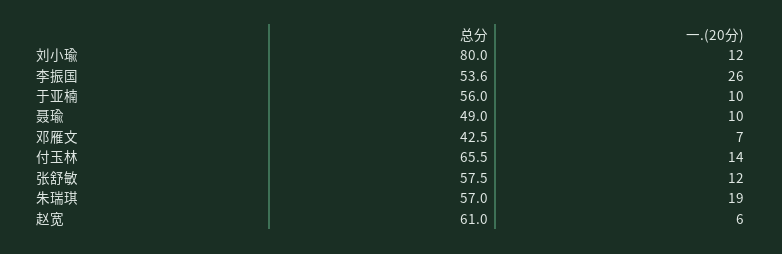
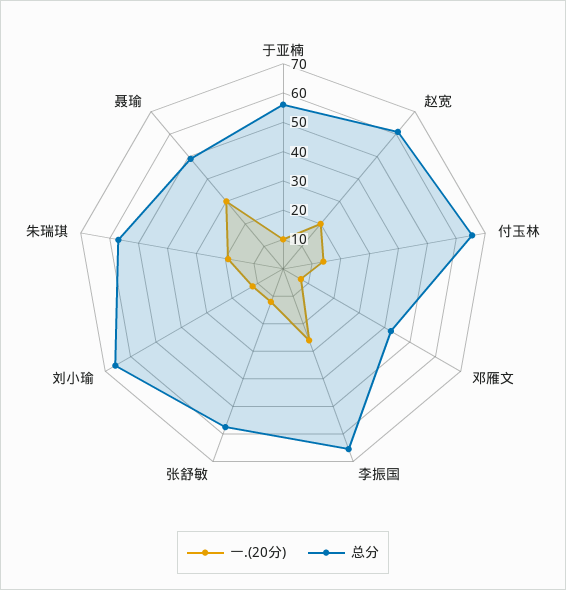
  {
    "总分": {
-     "刘小瑜": 80,
+     "刘小瑜": 65,
-     "李振国": 53.6,
+     "李振国": 65,
      "于亚楠": 56,
      "聂瑜": 49,
      "邓雁文": 42.5,
      "付玉林": 65.5,
      "张舒敏": 57.5,
      "朱瑞琪": 57,
      "赵宽": 61
    },
    "一.(20分)": {
      "刘小瑜": 12,
      "李振国": 26,
      "于亚楠": 10,
-     "聂瑜": 10,
+     "聂瑜": 30,
      "邓雁文": 7,
      "付玉林": 14,
      "张舒敏": 12,
      "朱瑞琪": 19,
-     "赵宽": 6
+     "赵宽": 20
    }
  }

